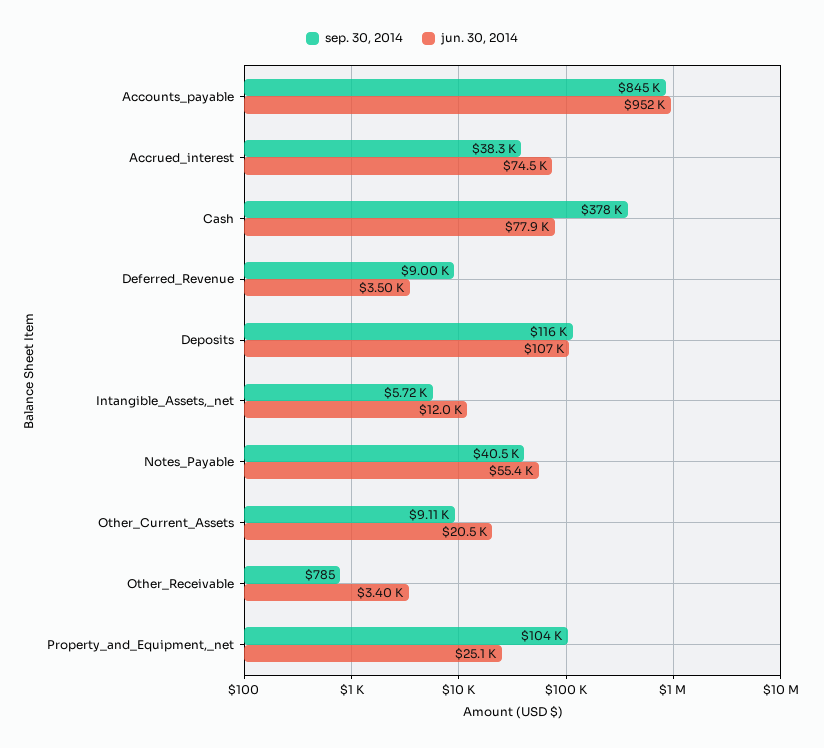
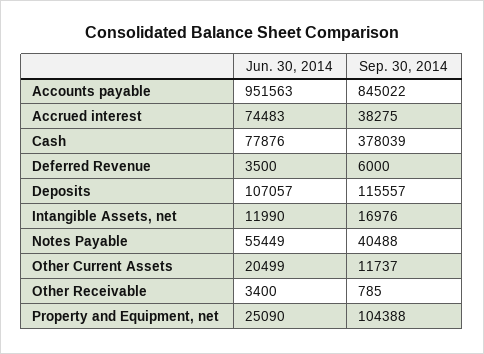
  {
    "sep. 30, 2014": {
      "Accounts_payable": 845022,
      "Accrued_interest": 38275,
      "Cash": 378039,
-     "Deferred_Revenue": 9000,
+     "Deferred_Revenue": 6000,
      "Deposits": 115557,
-     "Intangible_Assets,_net": 5720,
+     "Intangible_Assets,_net": 16976,
      "Notes_Payable": 40488,
-     "Other_Current_Assets": 9110,
+     "Other_Current_Assets": 11737,
      "Other_Receivable": 785,
      "Property_and_Equipment,_net": 104388
    },
    "jun. 30, 2014": {
      "Accounts_payable": 951563,
      "Accrued_interest": 74483,
      "Cash": 77876,
      "Deferred_Revenue": 3500,
      "Deposits": 107057,
      "Intangible_Assets,_net": 11990,
      "Notes_Payable": 55449,
      "Other_Current_Assets": 20499,
      "Other_Receivable": 3400,
      "Property_and_Equipment,_net": 25090
    }
  }

